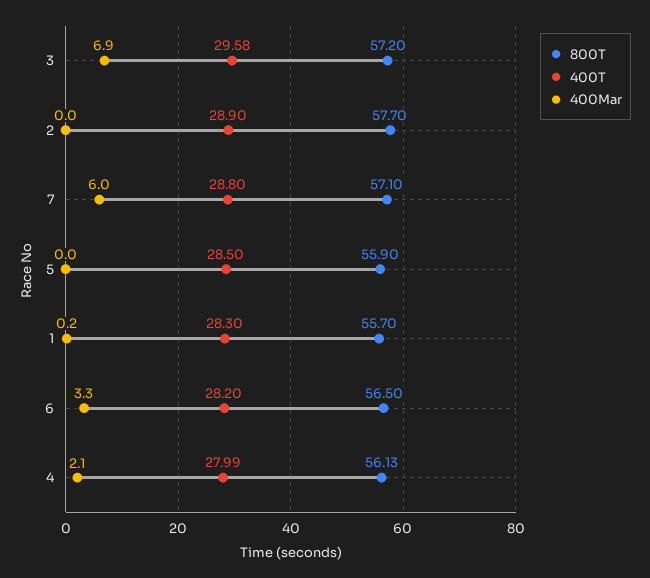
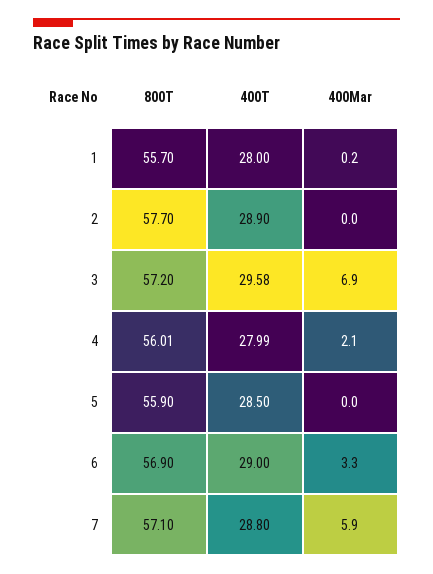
  {
    "800T": {
      "3": 57.2,
      "2": 57.7,
      "7": 57.1,
      "5": 55.9,
      "1": 55.7,
-     "6": 56.5,
+     "6": 56.9,
-     "4": 56.13
+     "4": 56.01
    },
    "400T": {
      "3": 29.58,
      "2": 28.9,
      "7": 28.8,
      "5": 28.5,
-     "1": 28.3,
+     "1": 28,
-     "6": 28.2,
+     "6": 29,
      "4": 27.99
    },
    "400Mar": {
      "3": 6.9,
      "2": 0,
-     "7": 6,
+     "7": 5.9,
      "5": 0,
      "1": 0.2,
      "6": 3.3,
      "4": 2.1
    }
  }

